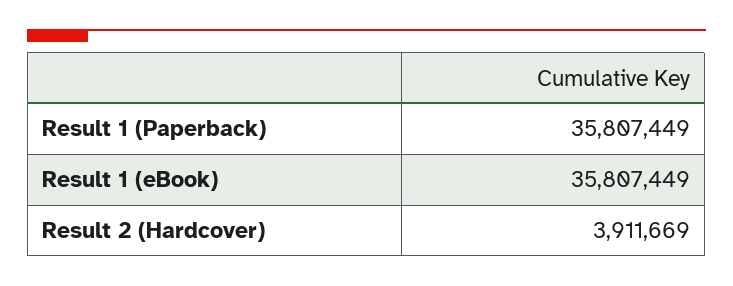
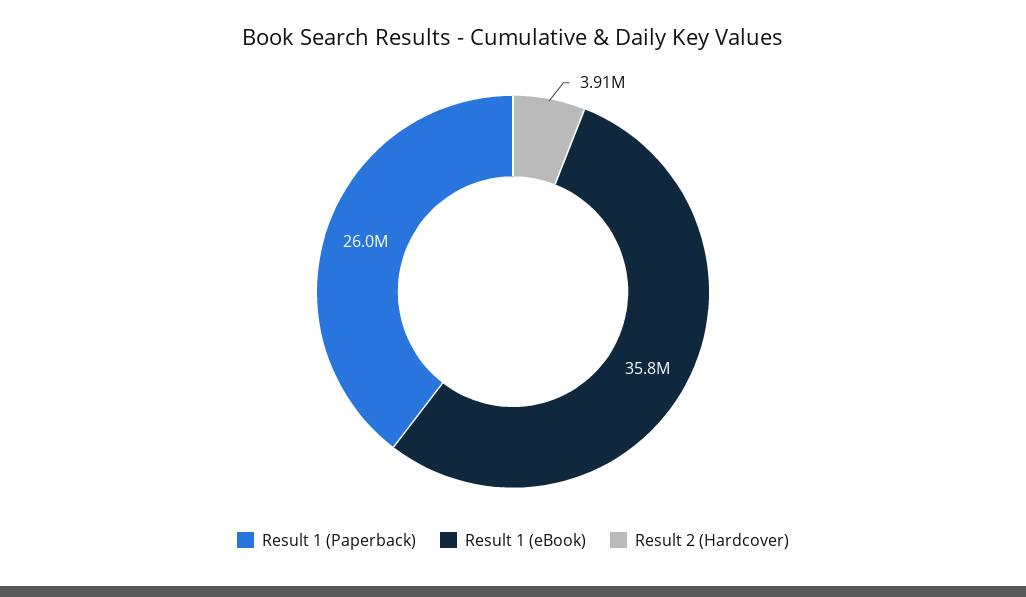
  {
-   "Result 1 (Paperback)": 35807449,
+   "Result 1 (Paperback)": 26000000,
    "Result 1 (eBook)": 35807449,
    "Result 2 (Hardcover)": 3911669
  }

